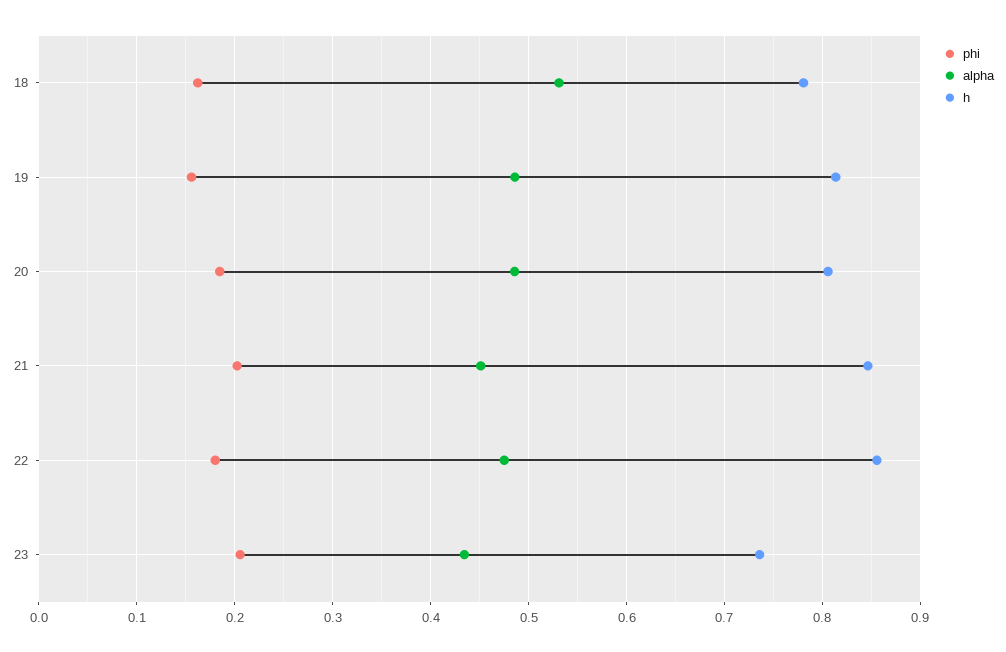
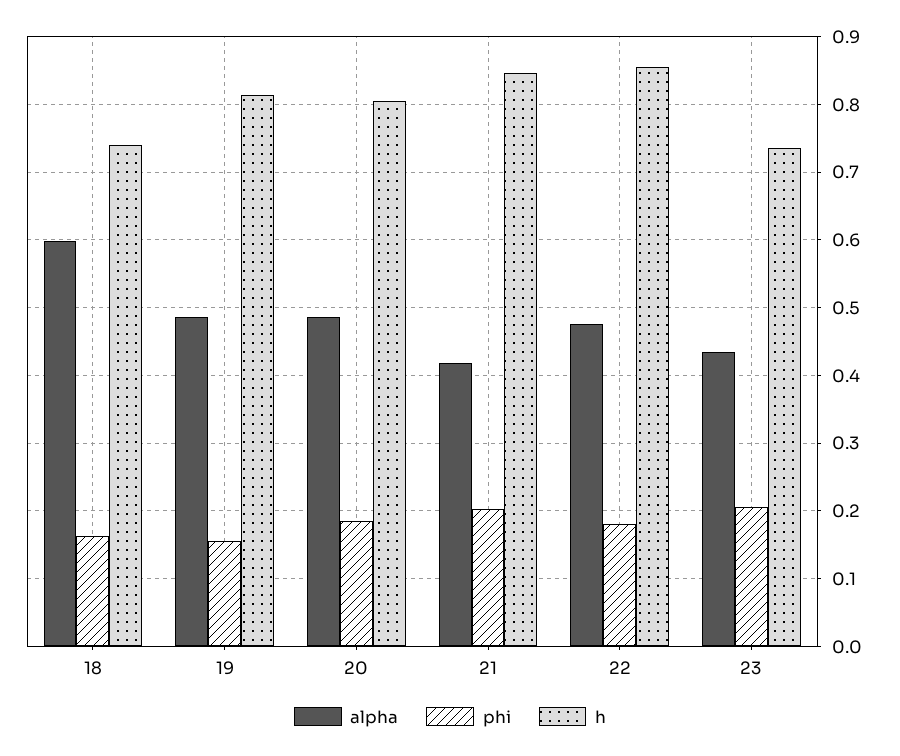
  {
    "phi": {
      "18": 0.16,
      "19": 0.16,
      "20": 0.18,
      "21": 0.2,
      "22": 0.18,
      "23": 0.21
    },
    "alpha": {
-     "18": 0.53,
+     "18": 0.6,
      "19": 0.49,
      "20": 0.49,
-     "21": 0.45,
+     "21": 0.42,
      "22": 0.48,
      "23": 0.43
    },
    "h": {
-     "18": 0.78,
+     "18": 0.74,
      "19": 0.81,
      "20": 0.81,
      "21": 0.85,
      "22": 0.86,
      "23": 0.74
    }
  }

